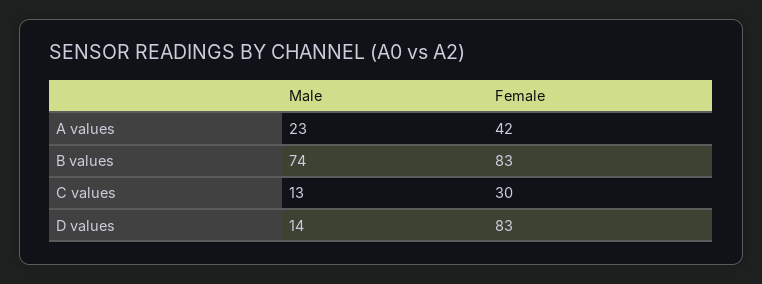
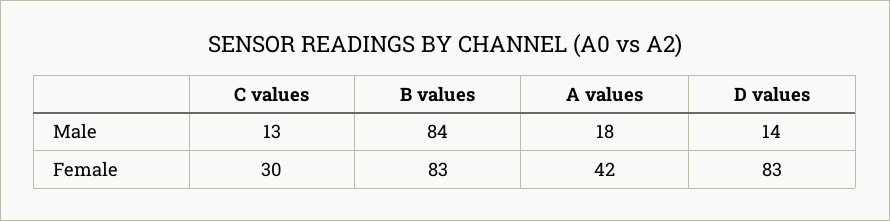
  {
    "Male": {
-     "A values": 23,
+     "A values": 18,
-     "B values": 74,
+     "B values": 84,
      "C values": 13,
      "D values": 14
    },
    "Female": {
      "A values": 42,
      "B values": 83,
      "C values": 30,
      "D values": 83
    }
  }

